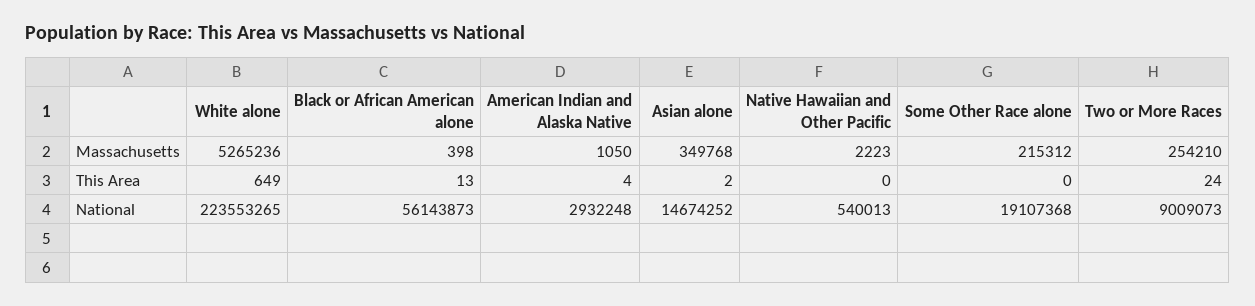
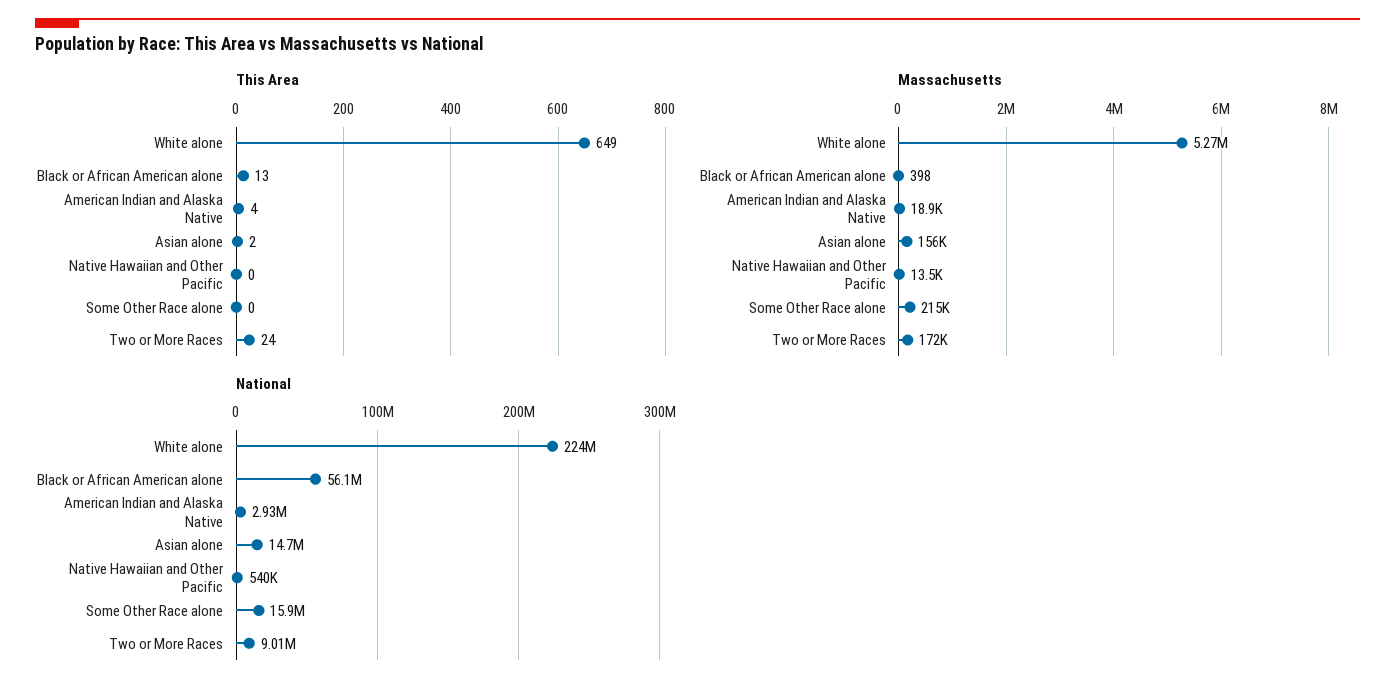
  {
    "Massachusetts": {
      "White alone": 5265236,
      "Black or African American alone": 398,
-     "American Indian and Alaska Native": 1050,
+     "American Indian and Alaska Native": 18900,
-     "Asian alone": 349768,
+     "Asian alone": 156000,
-     "Native Hawaiian and Other Pacific": 2223,
+     "Native Hawaiian and Other Pacific": 13500,
      "Some Other Race alone": 215312,
-     "Two or More Races": 254210
+     "Two or More Races": 172000
    },
    "This Area": {
      "White alone": 649,
      "Black or African American alone": 13,
      "American Indian and Alaska Native": 4,
      "Asian alone": 2,
      "Native Hawaiian and Other Pacific": 0,
      "Some Other Race alone": 0,
      "Two or More Races": 24
    },
    "National": {
      "White alone": 223553265,
      "Black or African American alone": 56143873,
      "American Indian and Alaska Native": 2932248,
      "Asian alone": 14674252,
      "Native Hawaiian and Other Pacific": 540013,
-     "Some Other Race alone": 19107368,
+     "Some Other Race alone": 15900000,
      "Two or More Races": 9009073
    }
  }

